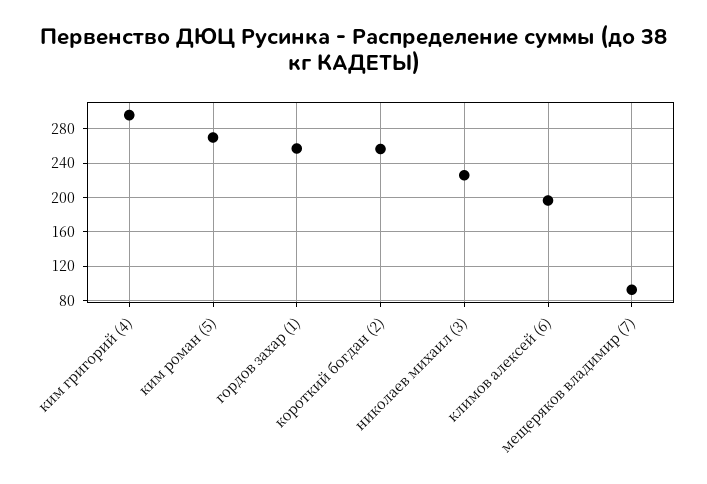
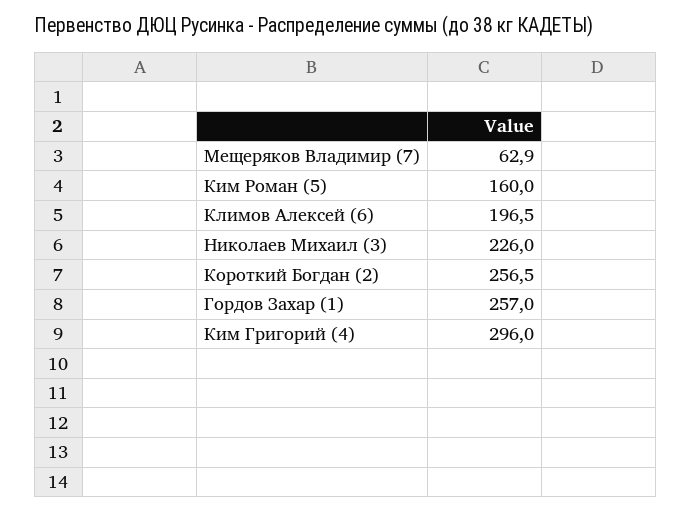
  {
    "ким григорий (4)": 296,
-   "ким роман (5)": 270,
+   "ким роман (5)": 160,
    "гордов захар (1)": 257,
    "короткий богдан (2)": 256.5,
    "николаев михаил (3)": 226,
    "климов алексей (6)": 196.5,
-   "мещеряков владимир (7)": 90
+   "мещеряков владимир (7)": 62.9
  }

